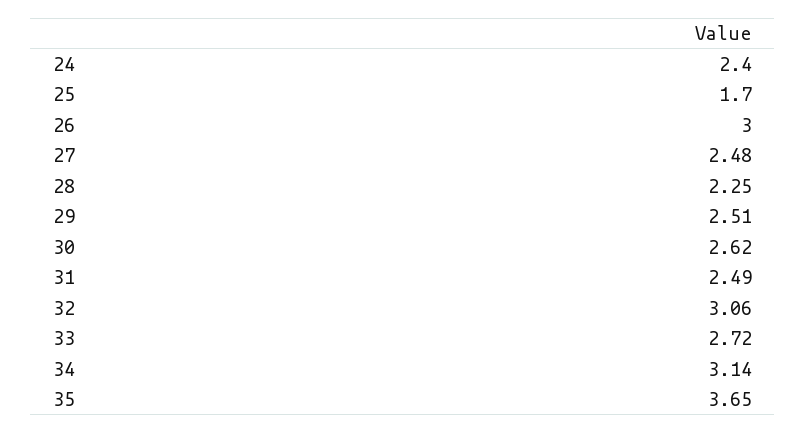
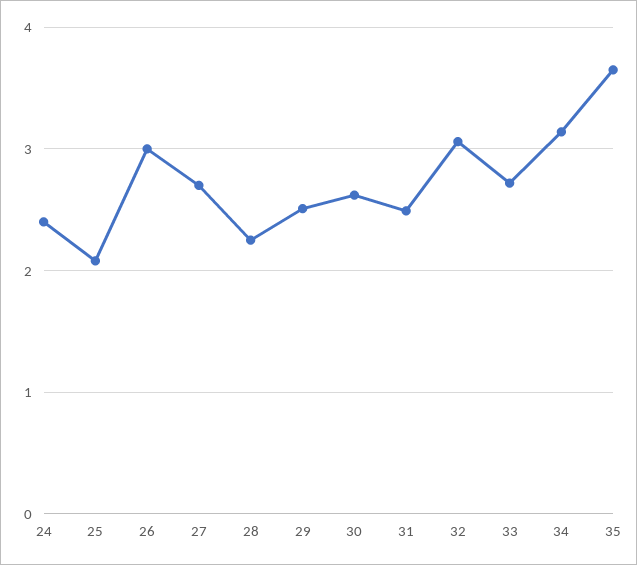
  {
    "24": 2.4,
-   "25": 1.7,
+   "25": 2.1,
    "26": 3,
-   "27": 2.48,
+   "27": 2.7,
    "28": 2.25,
    "29": 2.51,
    "30": 2.62,
    "31": 2.49,
    "32": 3.06,
    "33": 2.72,
    "34": 3.14,
    "35": 3.65
  }

